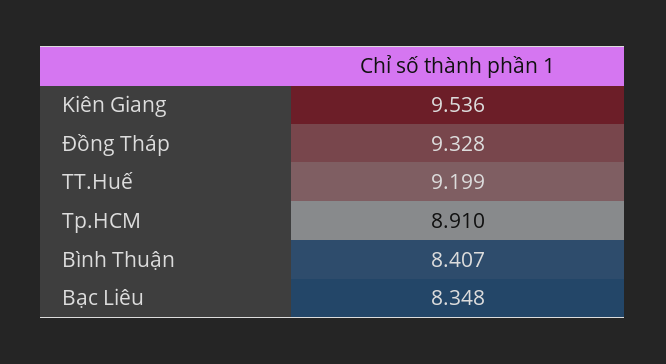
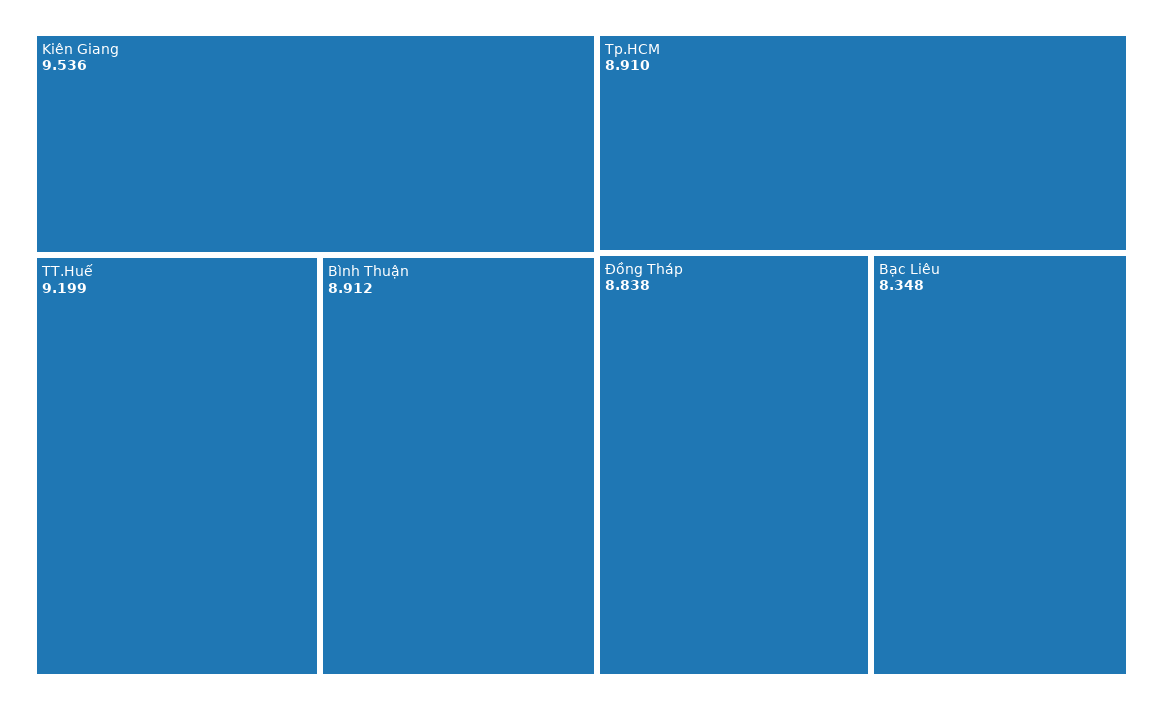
  {
    "Kiên Giang": 9.536,
-   "Đồng Tháp": 9.328,
+   "Đồng Tháp": 8.838,
    "TT.Huế": 9.199,
    "Tp.HCM": 8.91,
-   "Bình Thuận": 8.407,
+   "Bình Thuận": 8.912,
    "Bạc Liêu": 8.348
  }

